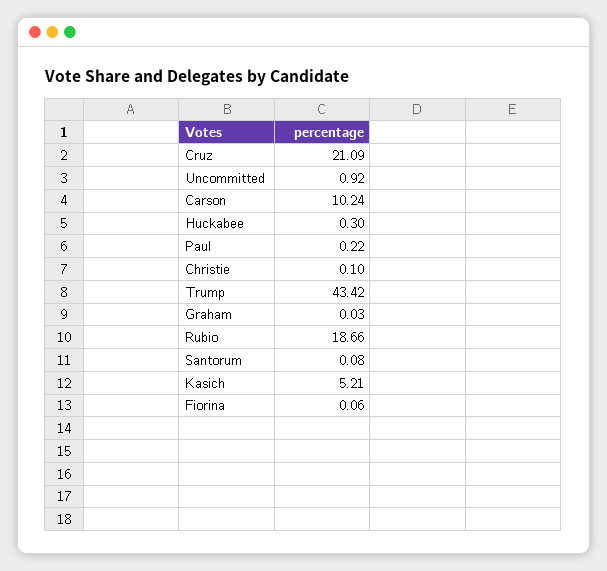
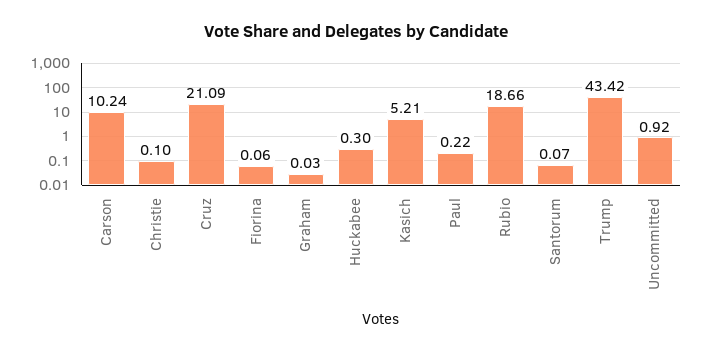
  {
    "Cruz": 21.09,
    "Uncommitted": 0.92,
    "Carson": 10.24,
    "Huckabee": 0.3,
    "Paul": 0.22,
    "Christie": 0.1,
    "Trump": 43.42,
    "Graham": 0.03,
    "Rubio": 18.66,
-   "Santorum": 0.08,
+   "Santorum": 0.07,
    "Kasich": 5.21,
    "Fiorina": 0.06
  }

